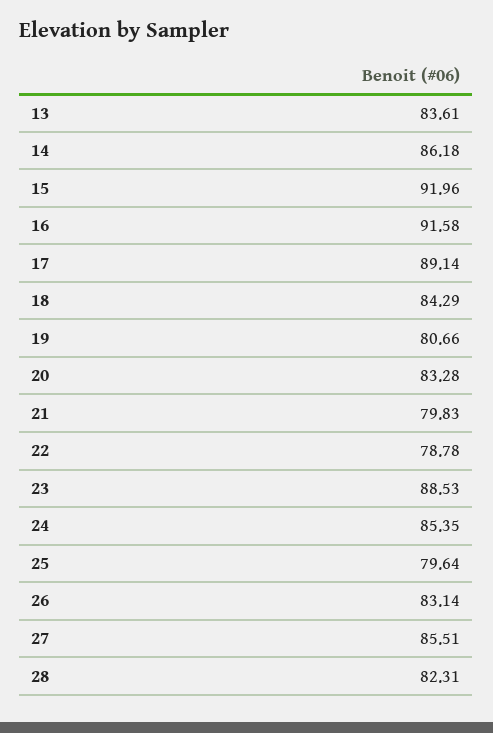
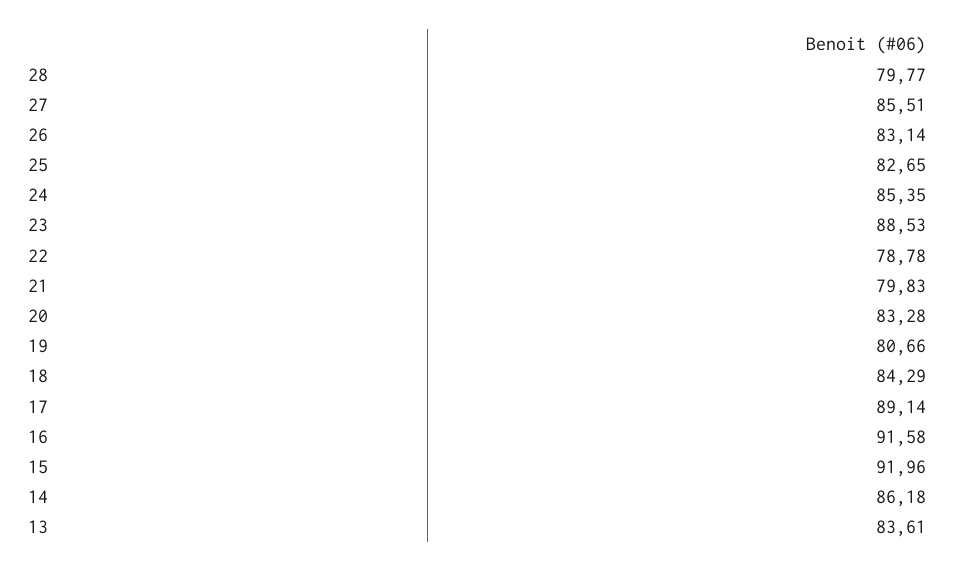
  {
    "13": 83.61,
    "14": 86.18,
    "15": 91.96,
    "16": 91.58,
    "17": 89.14,
    "18": 84.29,
    "19": 80.66,
    "20": 83.28,
    "21": 79.83,
    "22": 78.78,
    "23": 88.53,
    "24": 85.35,
-   "25": 79.64,
+   "25": 82.65,
    "26": 83.14,
    "27": 85.51,
-   "28": 82.31
+   "28": 79.77
  }

